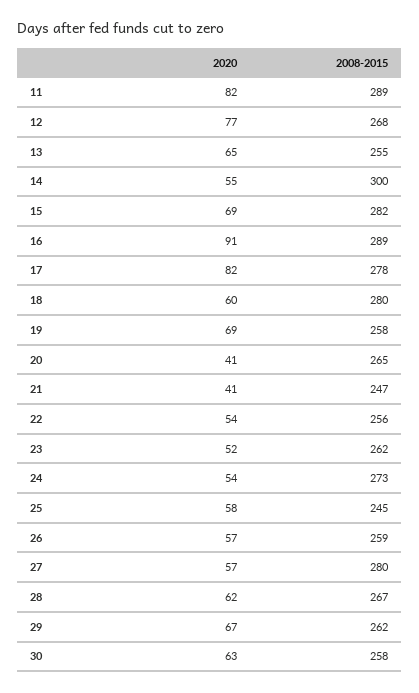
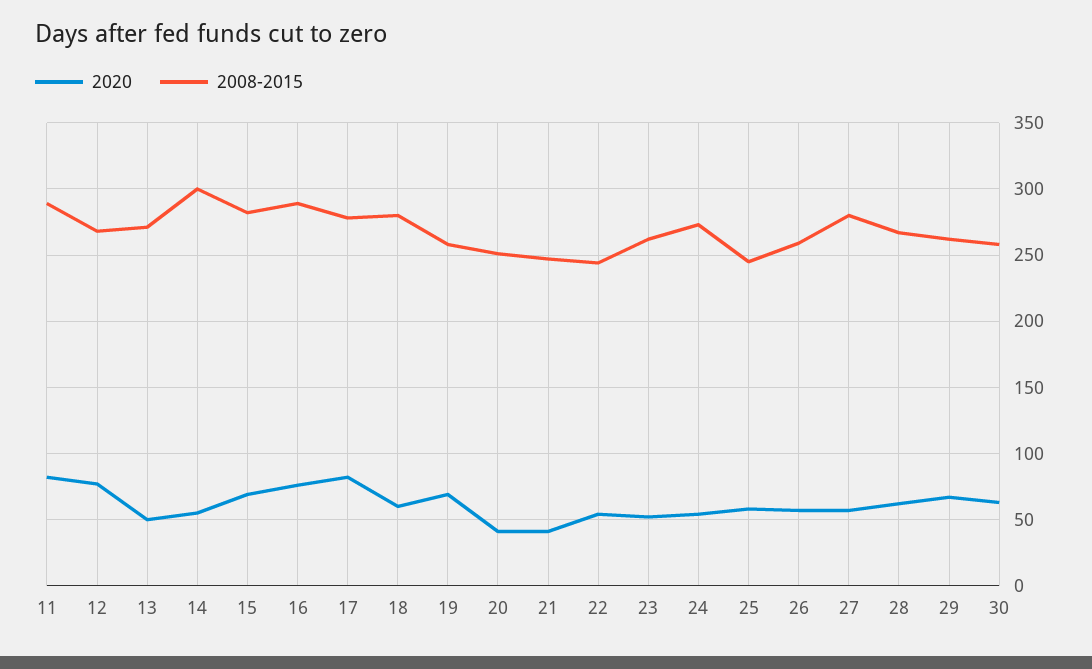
  {
    "2020": {
      "11": 82,
      "12": 77,
-     "13": 65,
+     "13": 50,
      "14": 55,
      "15": 69,
-     "16": 91,
+     "16": 75,
      "17": 82,
      "18": 60,
      "19": 69,
      "20": 41,
      "21": 41,
      "22": 54,
      "23": 52,
      "24": 54,
      "25": 58,
      "26": 57,
      "27": 57,
      "28": 62,
      "29": 67,
      "30": 63
    },
    "2008-2015": {
      "11": 289,
      "12": 268,
-     "13": 255,
+     "13": 270,
      "14": 300,
      "15": 282,
      "16": 289,
      "17": 278,
      "18": 280,
      "19": 258,
-     "20": 265,
+     "20": 250,
      "21": 247,
-     "22": 256,
+     "22": 245,
      "23": 262,
      "24": 273,
      "25": 245,
      "26": 259,
      "27": 280,
      "28": 267,
      "29": 262,
      "30": 258
    }
  }

